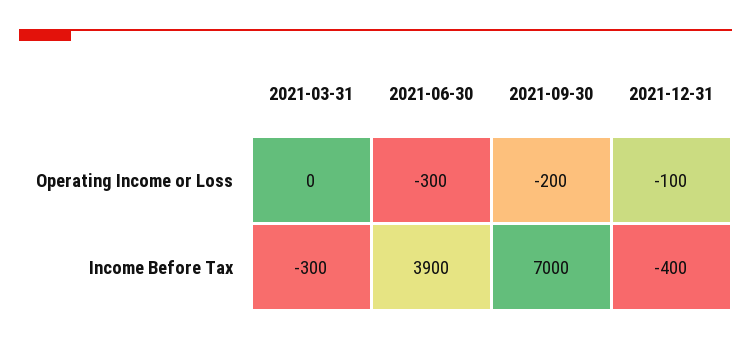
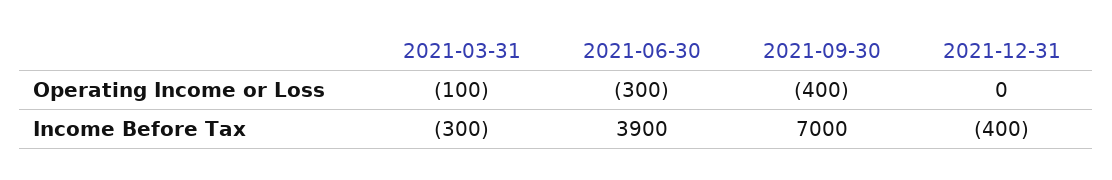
  {
    "2021-03-31": {
-     "Operating Income or Loss": 0,
+     "Operating Income or Loss": -100,
      "Income Before Tax": -300
    },
    "2021-06-30": {
      "Operating Income or Loss": -300,
      "Income Before Tax": 3900
    },
    "2021-09-30": {
-     "Operating Income or Loss": -200,
+     "Operating Income or Loss": -400,
      "Income Before Tax": 7000
    },
    "2021-12-31": {
-     "Operating Income or Loss": -100,
+     "Operating Income or Loss": 0,
      "Income Before Tax": -400
    }
  }

